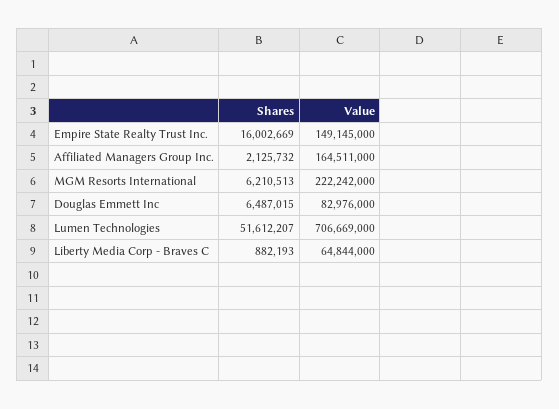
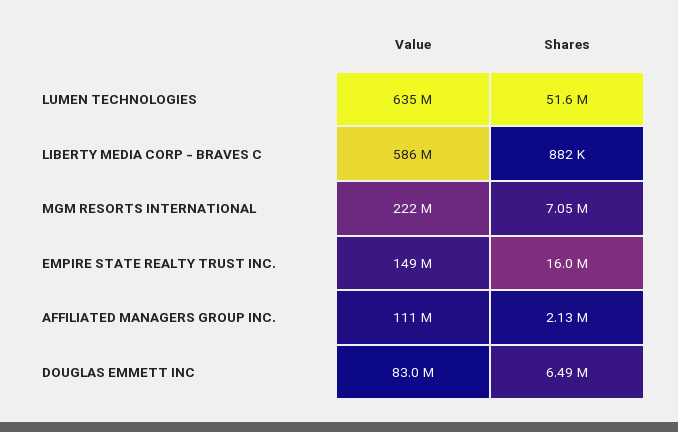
  {
    "Shares": {
      "Empire State Realty Trust Inc.": 16002669,
      "Affiliated Managers Group Inc.": 2125732,
-     "MGM Resorts International": 6210513,
+     "MGM Resorts International": 7050000,
      "Douglas Emmett Inc": 6487015,
      "Lumen Technologies": 51612207,
      "Liberty Media Corp - Braves C": 882193
    },
    "Value": {
      "Empire State Realty Trust Inc.": 149145000,
-     "Affiliated Managers Group Inc.": 164511000,
+     "Affiliated Managers Group Inc.": 111000000,
      "MGM Resorts International": 222242000,
      "Douglas Emmett Inc": 82976000,
-     "Lumen Technologies": 706669000,
+     "Lumen Technologies": 635000000,
-     "Liberty Media Corp - Braves C": 64844000
+     "Liberty Media Corp - Braves C": 586000000
    }
  }

